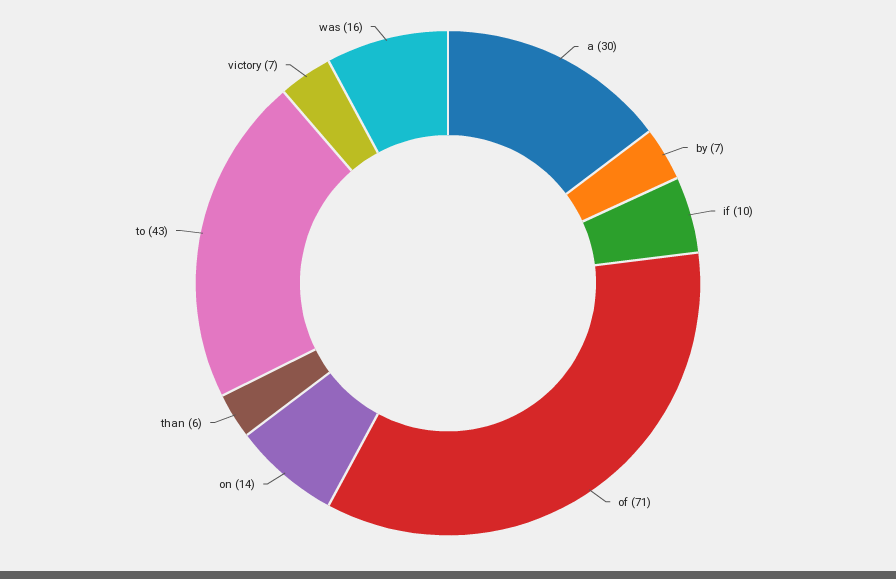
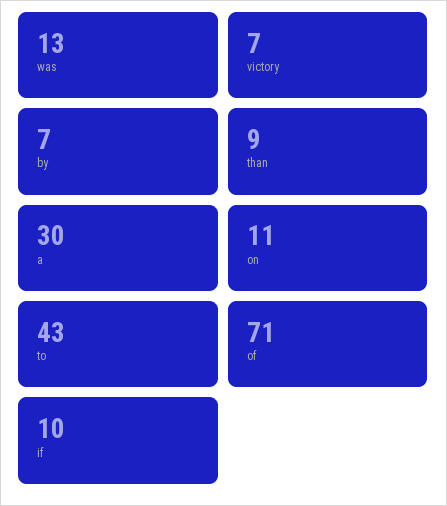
  {
    "a": 30,
    "by": 7,
    "if": 10,
    "of": 71,
-   "on": 14,
+   "on": 11,
-   "than": 6,
+   "than": 9,
    "to": 43,
    "victory": 7,
-   "was": 16
+   "was": 13
  }

